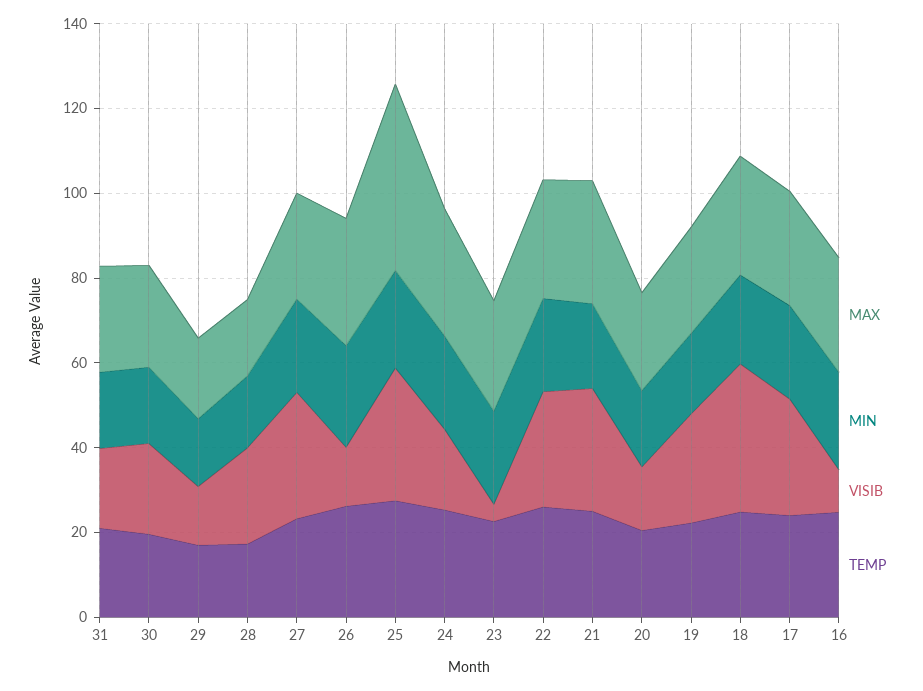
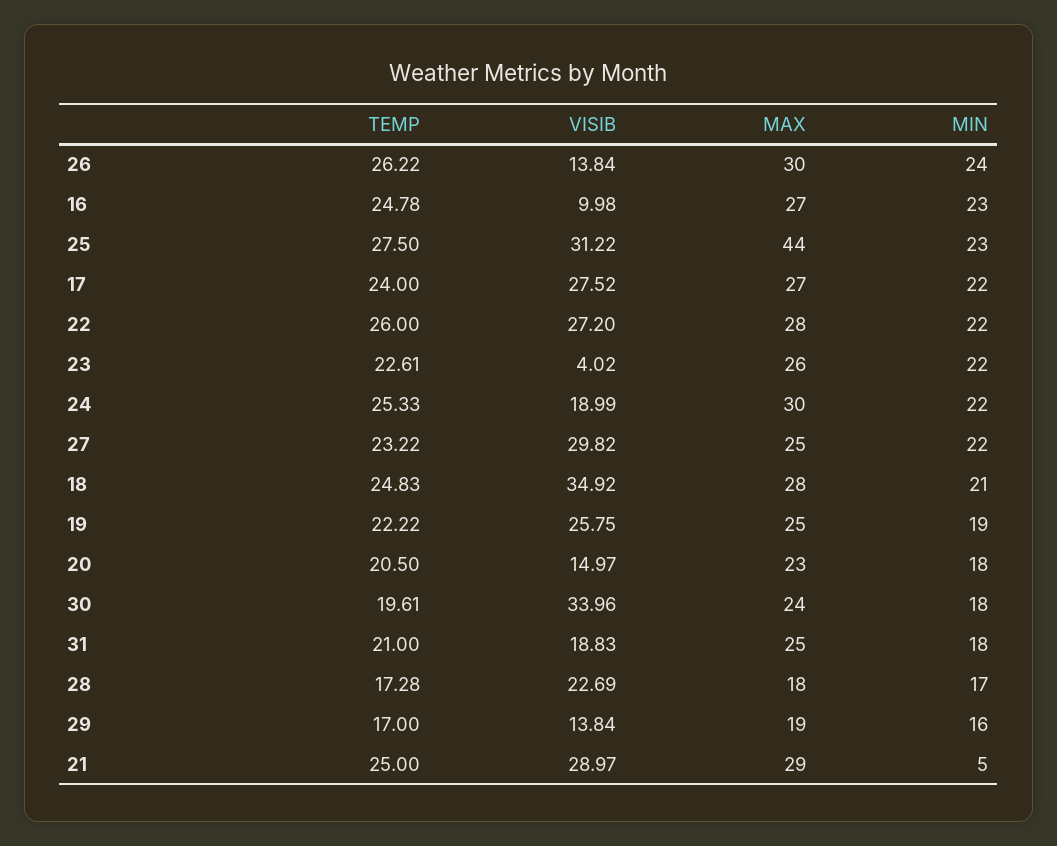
  {
    "MAX": {
      "31": 25,
      "30": 24,
      "29": 19,
      "28": 18,
      "27": 25,
      "26": 30,
      "25": 44,
      "24": 30,
      "23": 26,
      "22": 28,
      "21": 29,
      "20": 23,
      "19": 25,
      "18": 28,
      "17": 27,
      "16": 27
    },
    "MIN": {
      "31": 18,
      "30": 18,
      "29": 16,
      "28": 17,
      "27": 22,
      "26": 24,
      "25": 23,
      "24": 22,
      "23": 22,
      "22": 22,
-     "21": 20,
+     "21": 5,
      "20": 18,
      "19": 19,
      "18": 21,
      "17": 22,
      "16": 23
    },
    "VISIB": {
      "31": 18.83,
-     "30": 20,
+     "30": 33.96,
      "29": 13.84,
      "28": 22.69,
      "27": 29.82,
      "26": 13.84,
      "25": 31.22,
      "24": 18.99,
      "23": 4.02,
      "22": 27.2,
      "21": 28.97,
      "20": 14.97,
      "19": 25.75,
      "18": 34.92,
      "17": 27.52,
      "16": 9.98
    },
    "TEMP": {
      "31": 21,
      "30": 19.61,
      "29": 17,
      "28": 17.28,
      "27": 23.22,
      "26": 26.22,
      "25": 27.5,
      "24": 25.33,
      "23": 22.61,
      "22": 26,
      "21": 25,
      "20": 20.5,
      "19": 22.22,
      "18": 24.83,
      "17": 24,
      "16": 24.78
    }
  }

